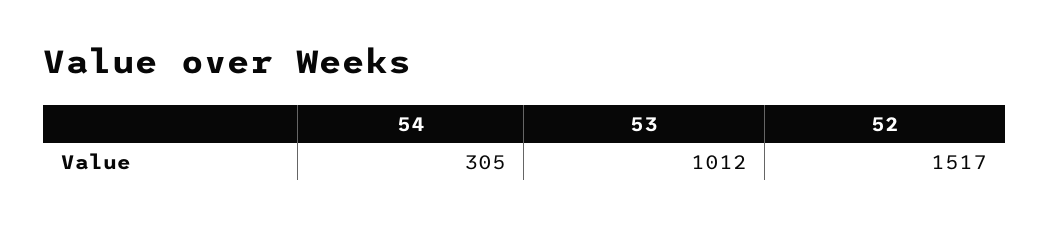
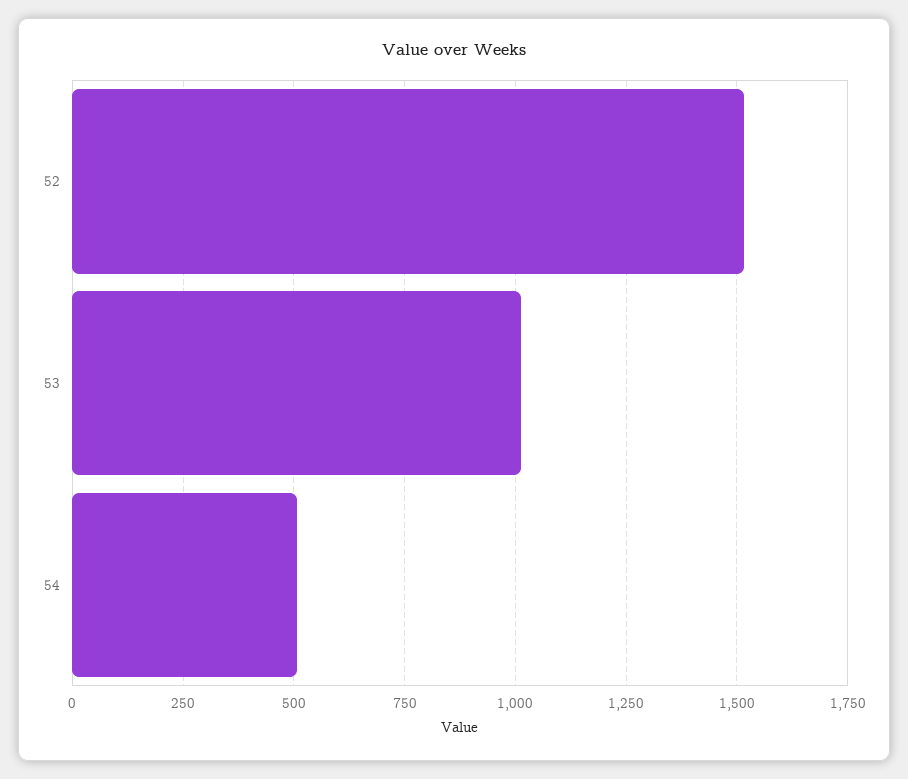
  {
-   "54": 305,
+   "54": 500,
    "53": 1012,
    "52": 1517
  }

